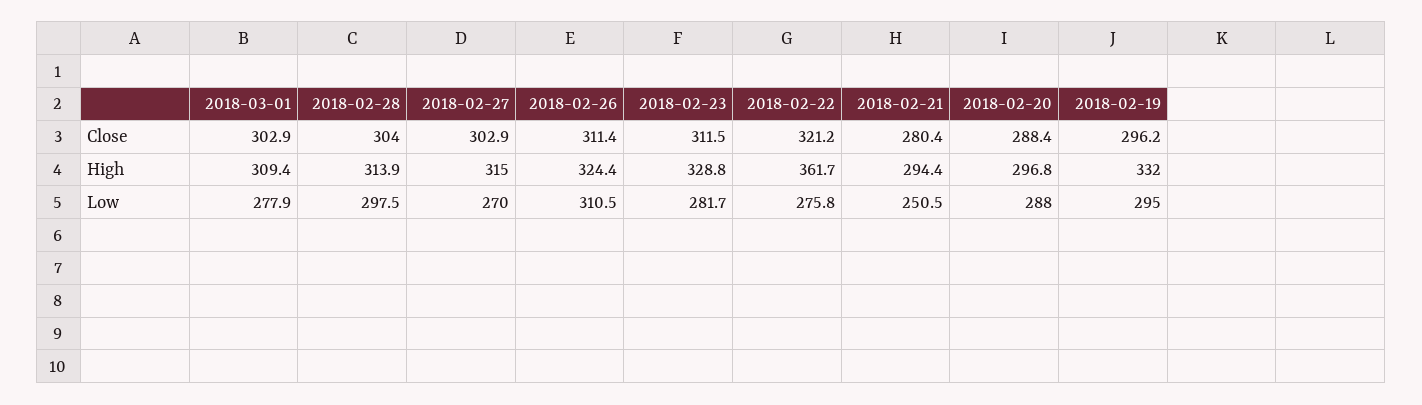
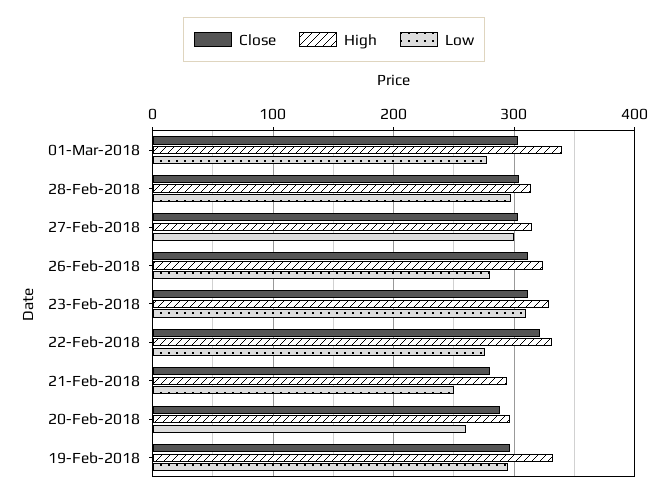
  {
    "Close": {
      "2018-03-01": 302.9,
      "2018-02-28": 304,
      "2018-02-27": 302.9,
      "2018-02-26": 311.4,
      "2018-02-23": 311.5,
      "2018-02-22": 321.2,
      "2018-02-21": 280.4,
      "2018-02-20": 288.4,
      "2018-02-19": 296.2
    },
    "High": {
-     "2018-03-01": 309.4,
+     "2018-03-01": 340,
      "2018-02-28": 313.9,
      "2018-02-27": 315,
      "2018-02-26": 324.4,
      "2018-02-23": 328.8,
-     "2018-02-22": 361.7,
+     "2018-02-22": 330,
      "2018-02-21": 294.4,
      "2018-02-20": 296.8,
      "2018-02-19": 332
    },
    "Low": {
      "2018-03-01": 277.9,
      "2018-02-28": 297.5,
-     "2018-02-27": 270,
+     "2018-02-27": 300,
-     "2018-02-26": 310.5,
+     "2018-02-26": 280,
-     "2018-02-23": 281.7,
+     "2018-02-23": 310,
      "2018-02-22": 275.8,
      "2018-02-21": 250.5,
-     "2018-02-20": 288,
+     "2018-02-20": 260,
      "2018-02-19": 295
    }
  }

